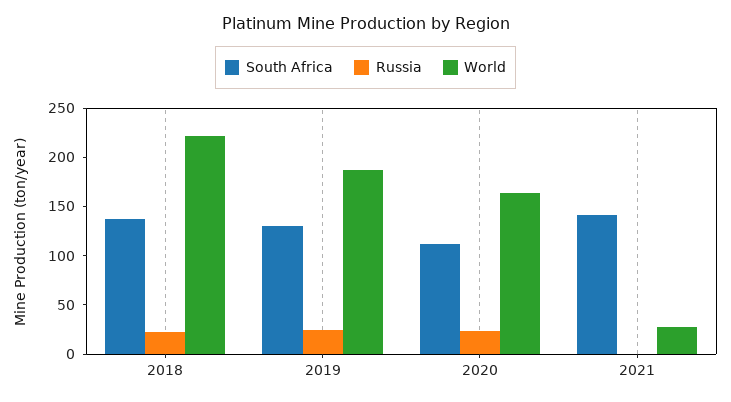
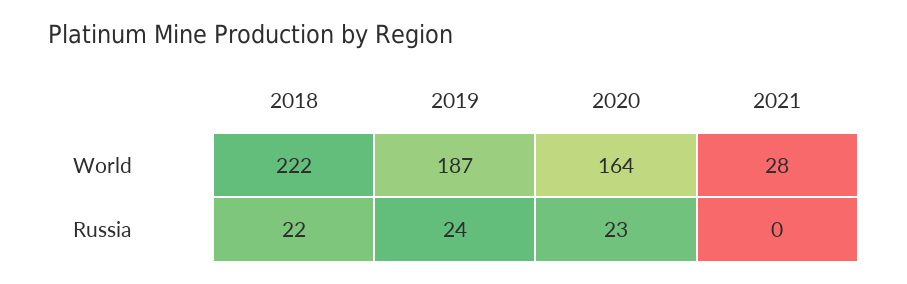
  {
-   "South Africa": {
-     "2018": 140,
-     "2019": 130,
-     "2020": 110,
-     "2021": 140
-   },
    "Russia": {
      "2018": 22,
      "2019": 24,
      "2020": 23,
      "2021": 0
    },
    "World": {
      "2018": 222,
      "2019": 187,
      "2020": 164,
      "2021": 28
    }
  }

